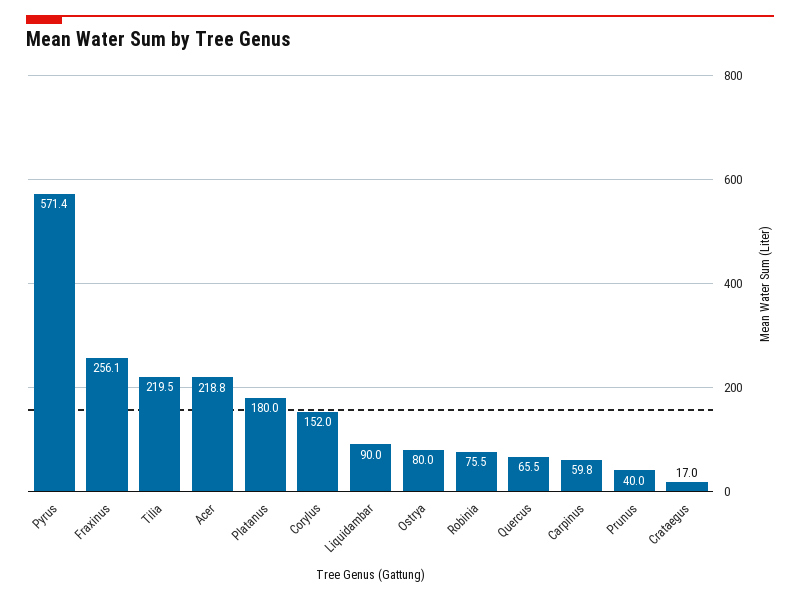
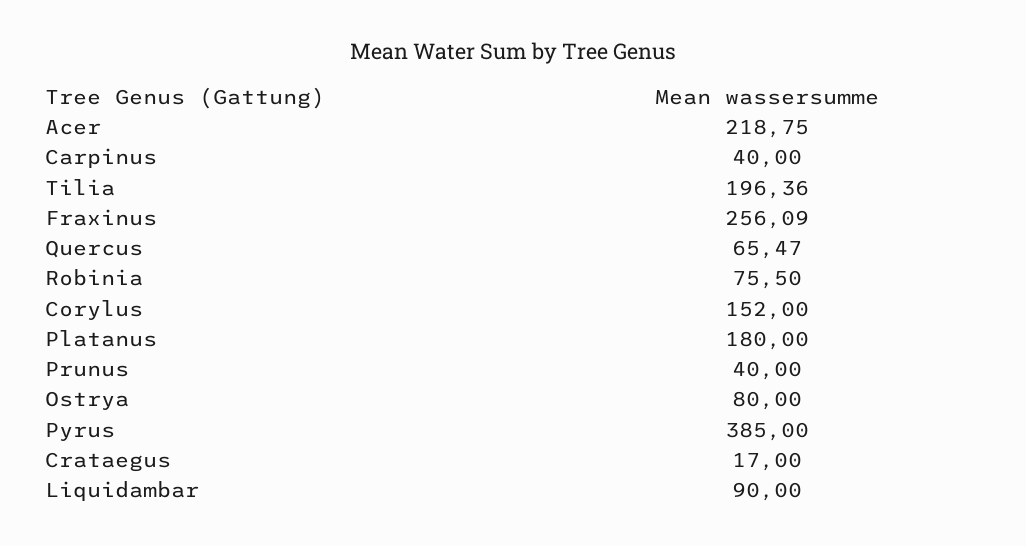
  {
-   "Pyrus": 571.4,
+   "Pyrus": 385,
    "Fraxinus": 256.09,
-   "Tilia": 219.5,
+   "Tilia": 196.36,
    "Acer": 218.75,
    "Platanus": 180,
    "Corylus": 152,
    "Liquidambar": 90,
    "Ostrya": 80,
    "Robinia": 75.5,
    "Quercus": 65.47,
-   "Carpinus": 59.8,
+   "Carpinus": 40,
    "Prunus": 40,
    "Crataegus": 17
  }

